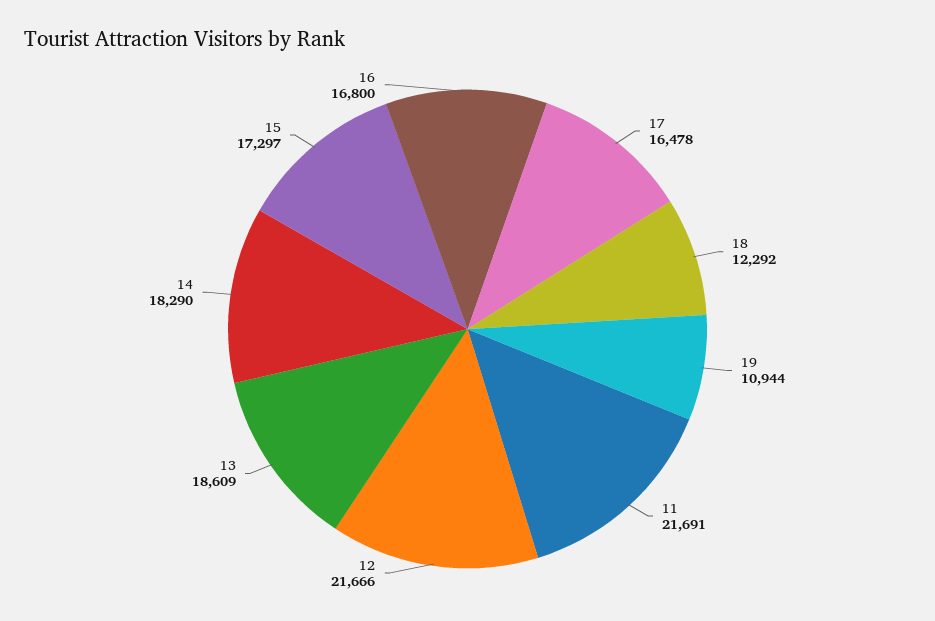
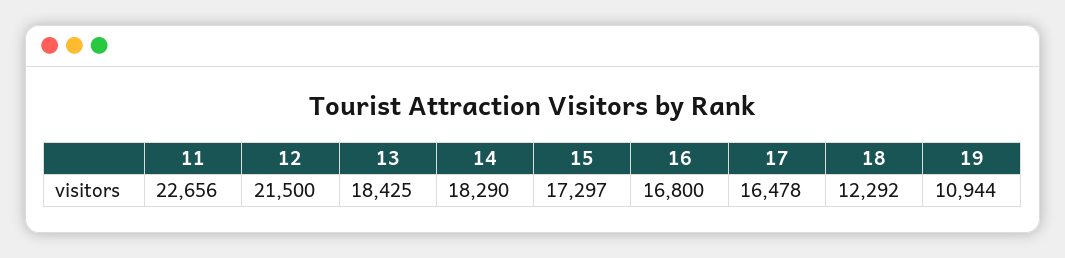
  {
    "17": 16478,
    "18": 12292,
    "19": 10944,
-   "11": 21691,
+   "11": 22656,
-   "12": 21666,
+   "12": 21500,
-   "13": 18609,
+   "13": 18425,
    "14": 18290,
    "15": 17297,
    "16": 16800
  }

